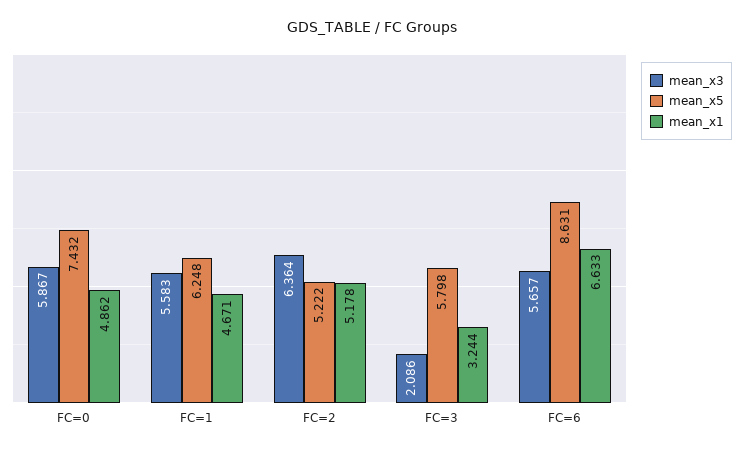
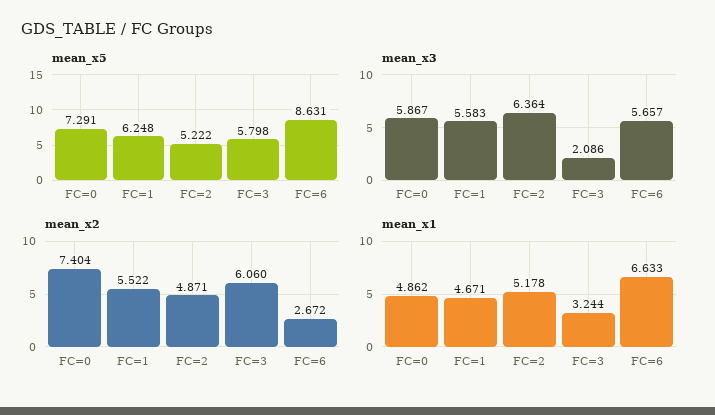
  {
    "mean_x3": {
      "FC=0": 5.867,
      "FC=1": 5.583,
      "FC=2": 6.364,
      "FC=3": 2.086,
      "FC=6": 5.657
    },
    "mean_x5": {
-     "FC=0": 7.432,
+     "FC=0": 7.291,
      "FC=1": 6.248,
      "FC=2": 5.222,
      "FC=3": 5.798,
      "FC=6": 8.631
    },
    "mean_x1": {
      "FC=0": 4.862,
      "FC=1": 4.671,
      "FC=2": 5.178,
      "FC=3": 3.244,
      "FC=6": 6.633
-   }
+   },
+   "mean_x2": {
+     "FC=0": 7.404,
+     "FC=1": 5.522,
+     "FC=2": 4.871,
+     "FC=3": 6.06,
+     "FC=6": 2.672
+   }
  }

